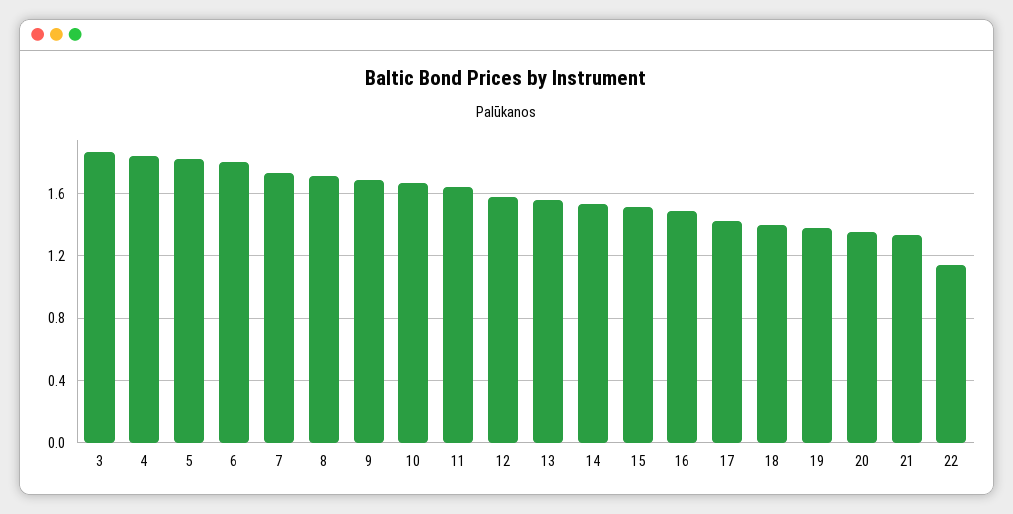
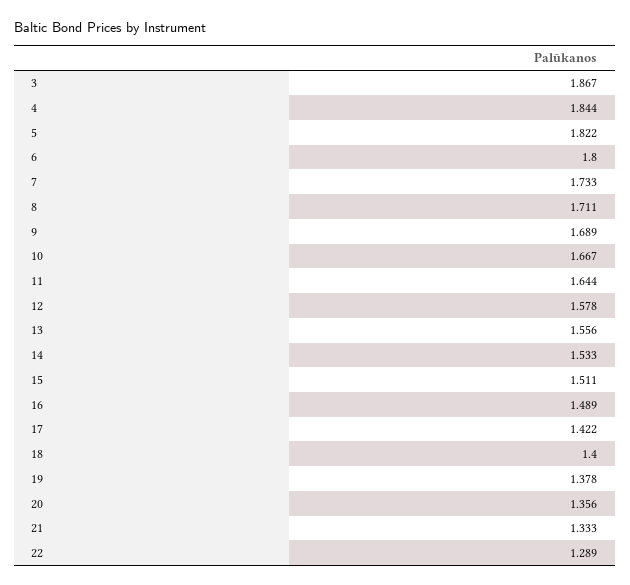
  {
    "3": 1.867,
    "4": 1.844,
    "5": 1.822,
    "6": 1.8,
    "7": 1.733,
    "8": 1.711,
    "9": 1.689,
    "10": 1.667,
    "11": 1.644,
    "12": 1.578,
    "13": 1.556,
    "14": 1.533,
    "15": 1.511,
    "16": 1.489,
    "17": 1.422,
    "18": 1.4,
    "19": 1.378,
    "20": 1.356,
    "21": 1.333,
-   "22": 1.15
+   "22": 1.289
  }

